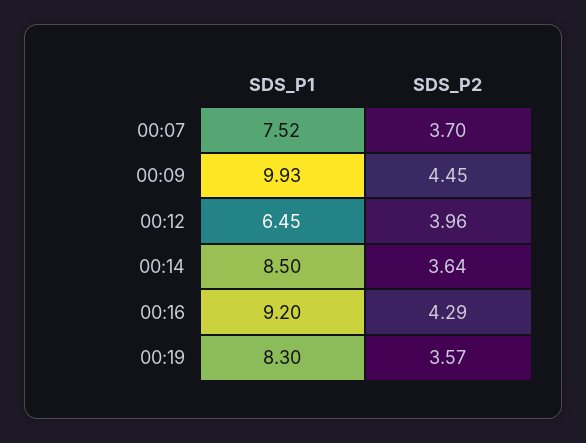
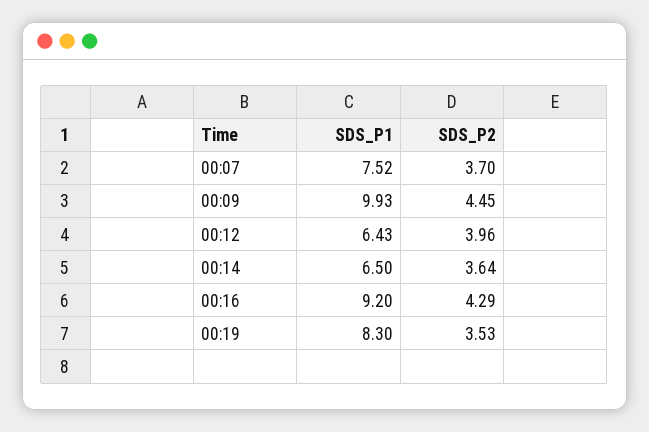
  {
    "SDS_P1": {
      "00:07": 7.52,
      "00:09": 9.93,
-     "00:12": 6.45,
+     "00:12": 6.43,
-     "00:14": 8.5,
+     "00:14": 6.5,
      "00:16": 9.2,
      "00:19": 8.3
    },
    "SDS_P2": {
      "00:07": 3.7,
      "00:09": 4.45,
      "00:12": 3.96,
      "00:14": 3.64,
      "00:16": 4.29,
-     "00:19": 3.57
+     "00:19": 3.53
    }
  }

